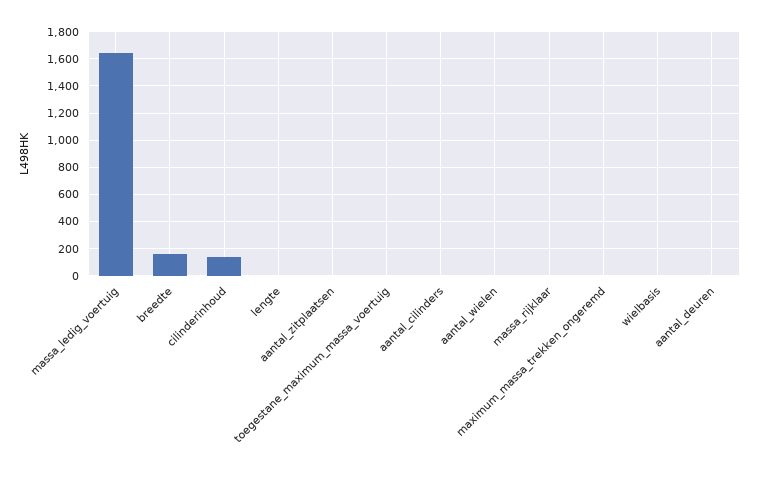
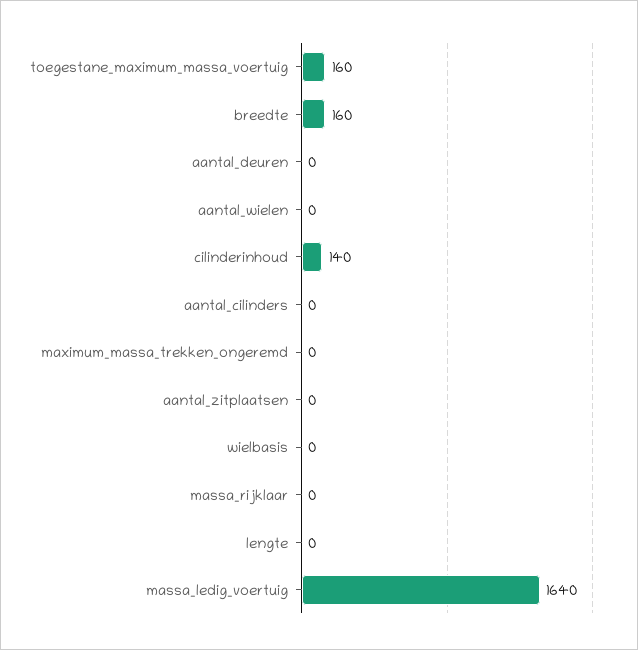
  {
    "massa_ledig_voertuig": 1640,
    "breedte": 160,
    "cilinderinhoud": 140,
    "lengte": 0,
    "aantal_zitplaatsen": 0,
-   "toegestane_maximum_massa_voertuig": 0,
+   "toegestane_maximum_massa_voertuig": 160,
    "aantal_cilinders": 0,
    "aantal_wielen": 0,
    "massa_rijklaar": 0,
    "maximum_massa_trekken_ongeremd": 0,
    "wielbasis": 0,
    "aantal_deuren": 0
  }

